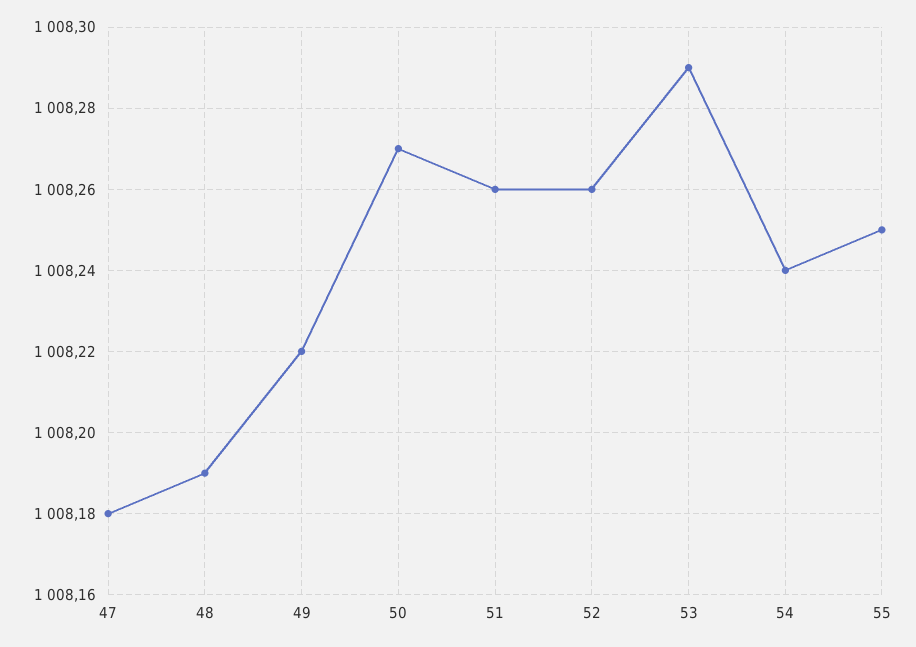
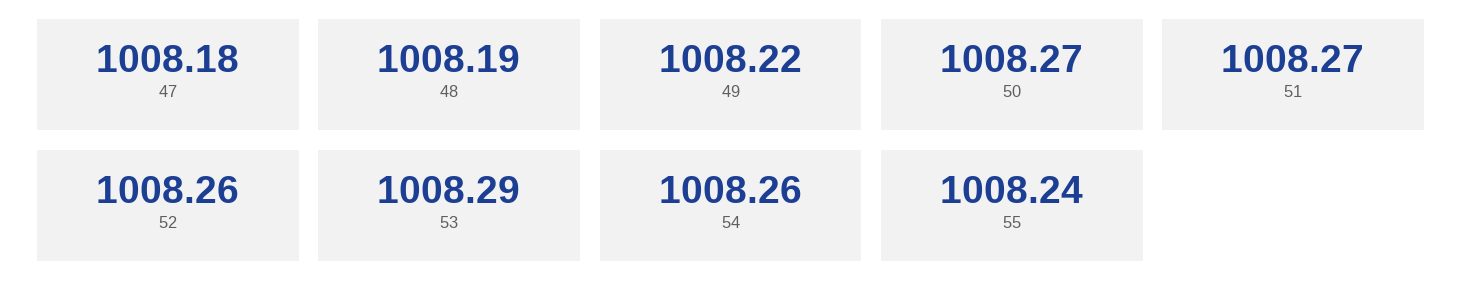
  {
    "47": 1008.18,
    "48": 1008.19,
    "49": 1008.22,
    "50": 1008.27,
-   "51": 1008.26,
+   "51": 1008.27,
    "52": 1008.26,
    "53": 1008.29,
-   "54": 1008.24,
+   "54": 1008.26,
-   "55": 1008.25
+   "55": 1008.24
  }

